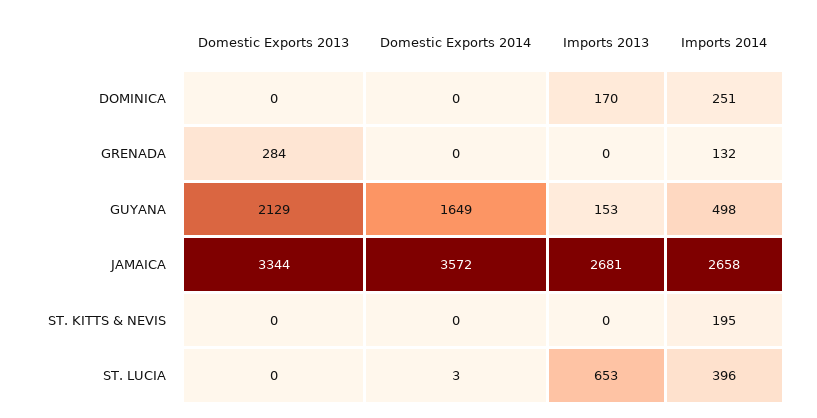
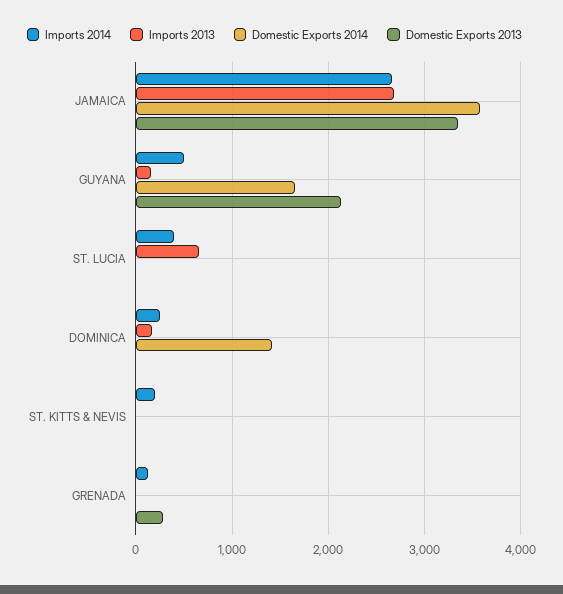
  {
    "Domestic Exports 2013": {
      "DOMINICA": 0,
      "GRENADA": 284,
      "GUYANA": 2129,
      "JAMAICA": 3344,
      "ST. KITTS & NEVIS": 0,
      "ST. LUCIA": 0
    },
    "Domestic Exports 2014": {
-     "DOMINICA": 0,
+     "DOMINICA": 1400,
      "GRENADA": 0,
      "GUYANA": 1649,
      "JAMAICA": 3572,
      "ST. KITTS & NEVIS": 0,
      "ST. LUCIA": 3
    },
    "Imports 2013": {
      "DOMINICA": 170,
      "GRENADA": 0,
      "GUYANA": 153,
      "JAMAICA": 2681,
      "ST. KITTS & NEVIS": 0,
      "ST. LUCIA": 653
    },
    "Imports 2014": {
      "DOMINICA": 251,
      "GRENADA": 132,
      "GUYANA": 498,
      "JAMAICA": 2658,
      "ST. KITTS & NEVIS": 195,
      "ST. LUCIA": 396
    }
  }

